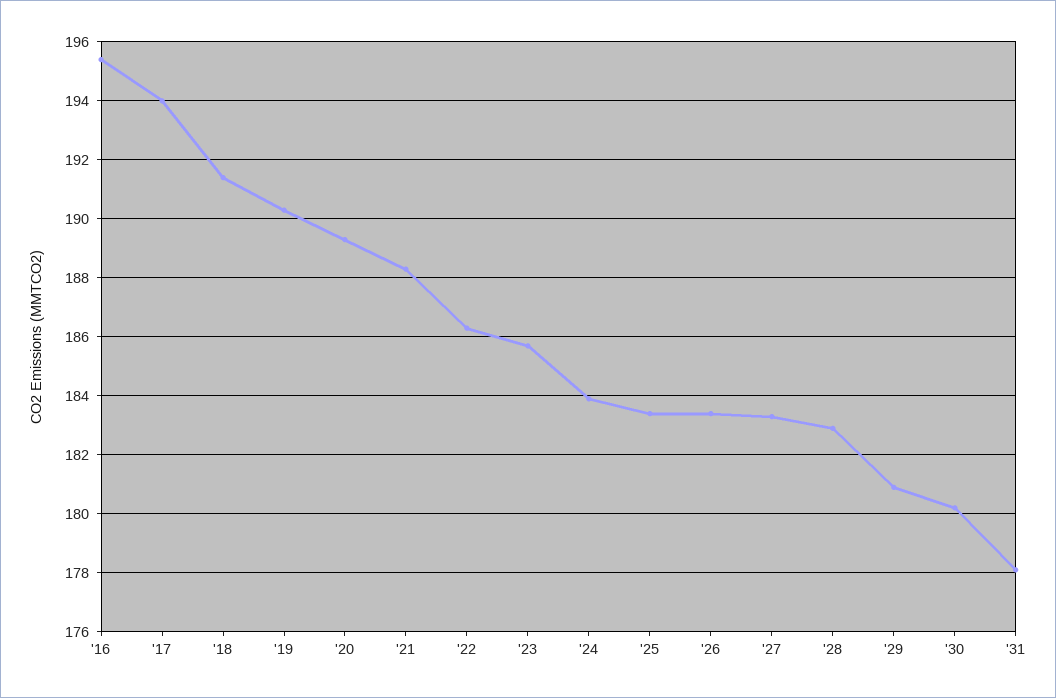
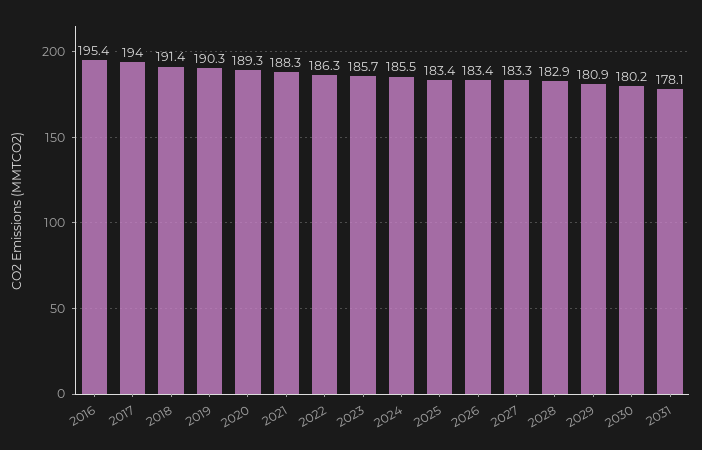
  {
    "'16": 195.4,
    "'17": 194,
    "'18": 191.4,
    "'19": 190.3,
    "'20": 189.3,
    "'21": 188.3,
    "'22": 186.3,
    "'23": 185.7,
-   "'24": 184,
+   "'24": 185.5,
    "'25": 183.4,
    "'26": 183.4,
    "'27": 183.3,
    "'28": 182.9,
    "'29": 180.9,
    "'30": 180.2,
    "'31": 178.1
  }

